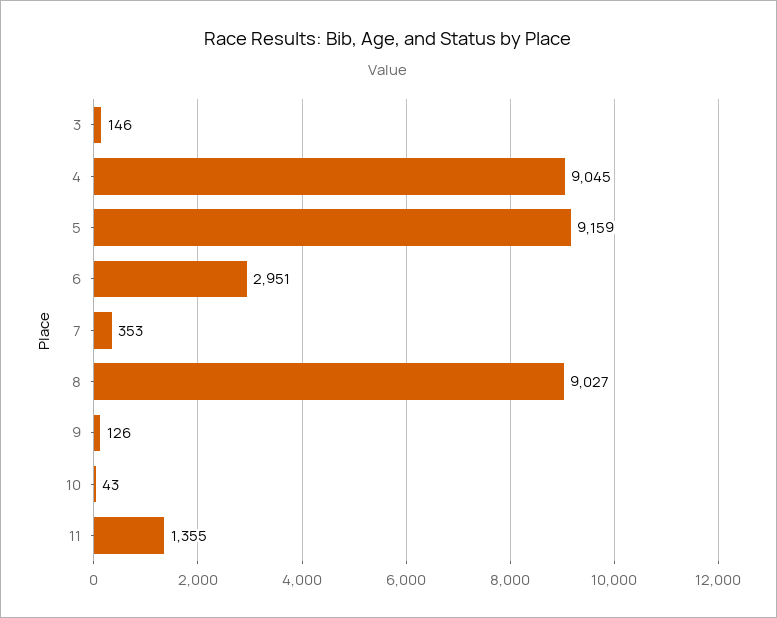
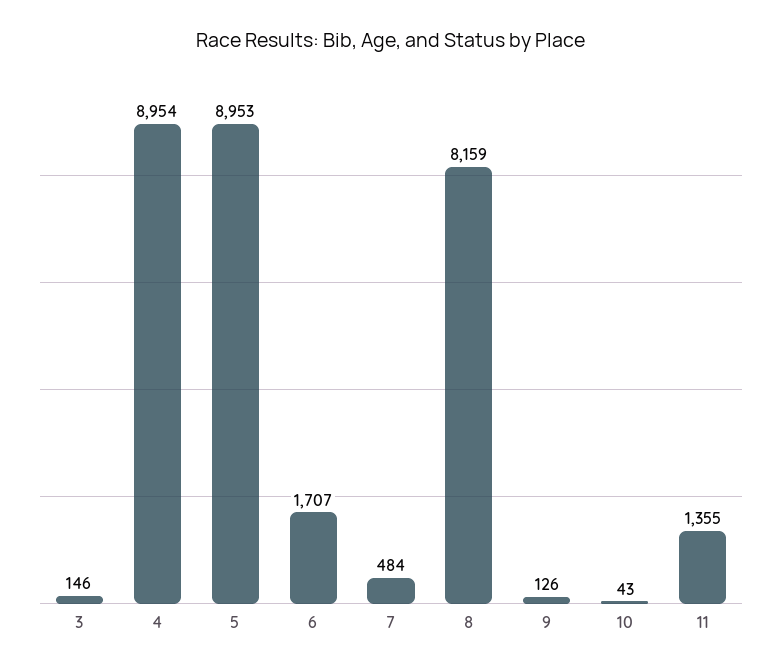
  {
    "3": 146,
-   "4": 9045,
+   "4": 8954,
-   "5": 9159,
+   "5": 8953,
-   "6": 2951,
+   "6": 1707,
-   "7": 353,
+   "7": 484,
-   "8": 9027,
+   "8": 8159,
    "9": 126,
    "10": 43,
    "11": 1355
  }

